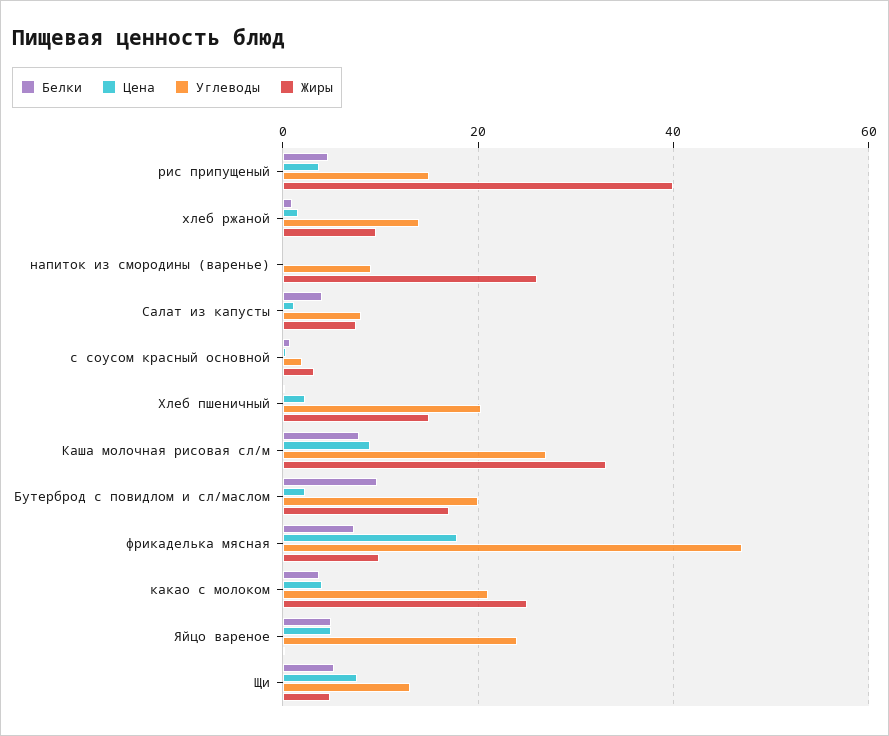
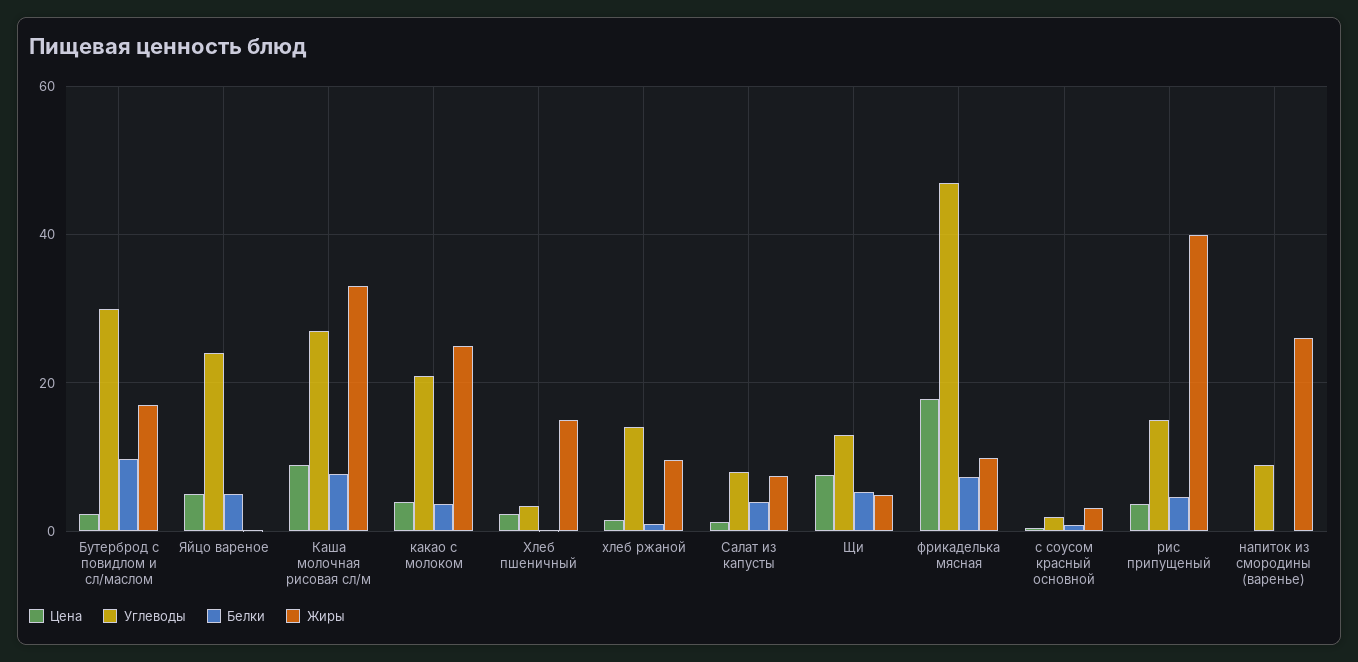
  {
    "Белки": {
      "рис припущеный": 4,
      "хлеб ржаной": 2,
      "напиток из смородины (варенье)": 0,
      "Салат из капусты": 4,
      "с соусом красный основной": 0,
      "Хлеб пшеничный": 0,
      "Каша молочная рисовая сл/м": 8,
      "Бутерброд с повидлом и сл/маслом": 10,
      "фрикаделька мясная": 8,
      "какао с молоком": 4,
      "Яйцо вареное": 6,
      "Щи": 6
    },
    "Цена": {
      "рис припущеный": 4,
      "хлеб ржаной": 2,
      "напиток из смородины (варенье)": 0,
      "Салат из капусты": 2,
      "с соусом красный основной": 0,
      "Хлеб пшеничный": 2,
      "Каша молочная рисовая сл/м": 8,
      "Бутерброд с повидлом и сл/маслом": 2,
      "фрикаделька мясная": 18,
      "какао с молоком": 4,
      "Яйцо вареное": 6,
      "Щи": 8
    },
    "Углеводы": {
      "рис припущеный": 16,
      "хлеб ржаной": 14,
      "напиток из смородины (варенье)": 10,
      "Салат из капусты": 8,
      "с соусом красный основной": 2,
-     "Хлеб пшеничный": 20,
+     "Хлеб пшеничный": 4,
      "Каша молочная рисовая сл/м": 28,
-     "Бутерброд с повидлом и сл/маслом": 20,
+     "Бутерброд с повидлом и сл/маслом": 30,
      "фрикаделька мясная": 48,
      "какао с молоком": 22,
      "Яйцо вареное": 24,
      "Щи": 14
    },
    "Жиры": {
      "рис припущеный": 40,
      "хлеб ржаной": 10,
      "напиток из смородины (варенье)": 26,
      "Салат из капусты": 8,
      "с соусом красный основной": 4,
      "Хлеб пшеничный": 16,
      "Каша молочная рисовая сл/м": 34,
      "Бутерброд с повидлом и сл/маслом": 18,
      "фрикаделька мясная": 10,
      "какао с молоком": 26,
      "Яйцо вареное": 0,
      "Щи": 4
    }
  }

